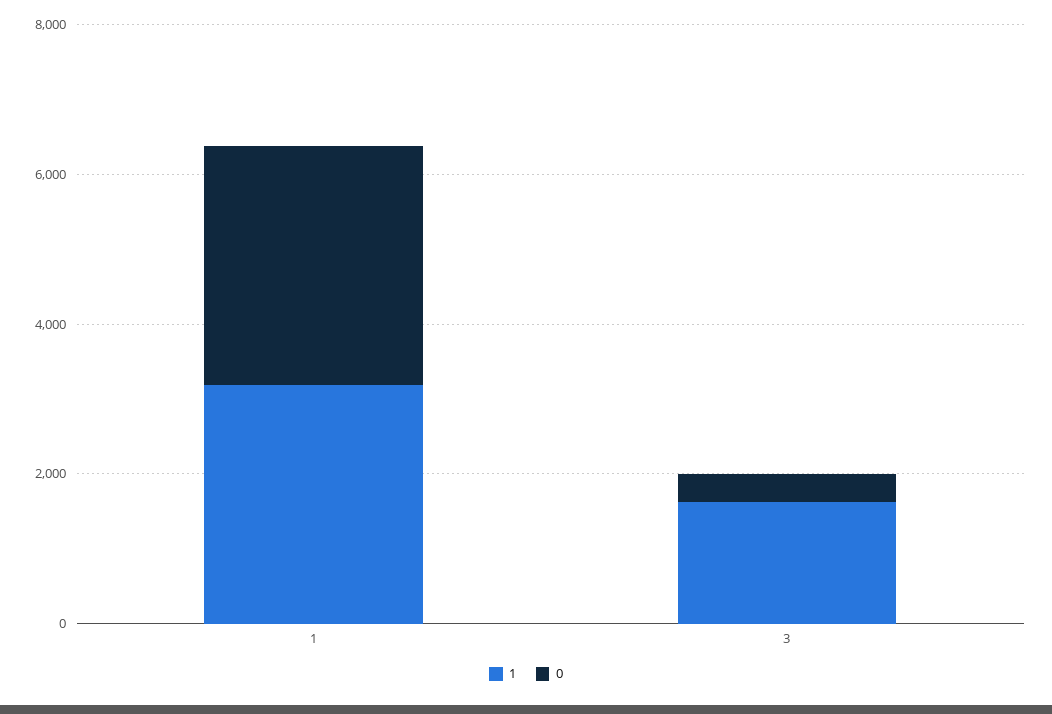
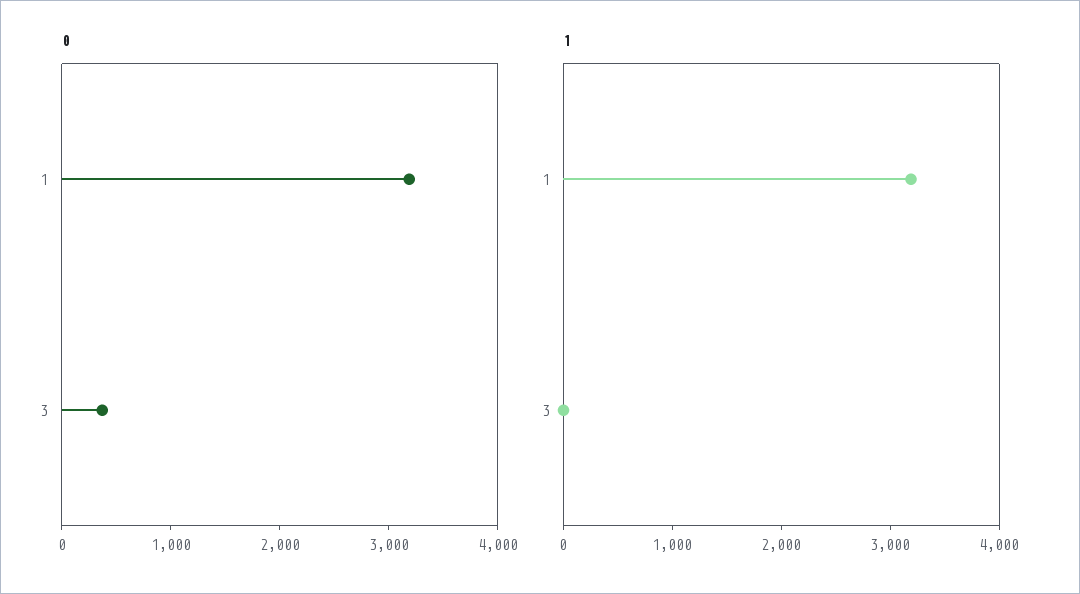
  {
    "1": {
      "1": 3200,
-     "3": 1500
+     "3": 0
    },
    "0": {
      "1": 3200,
      "3": 400
    }
  }

